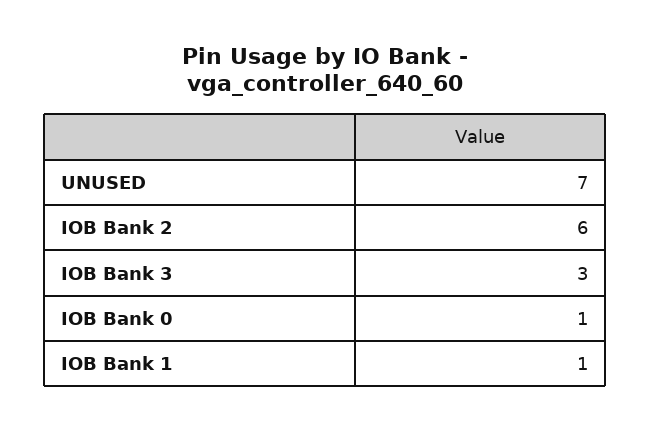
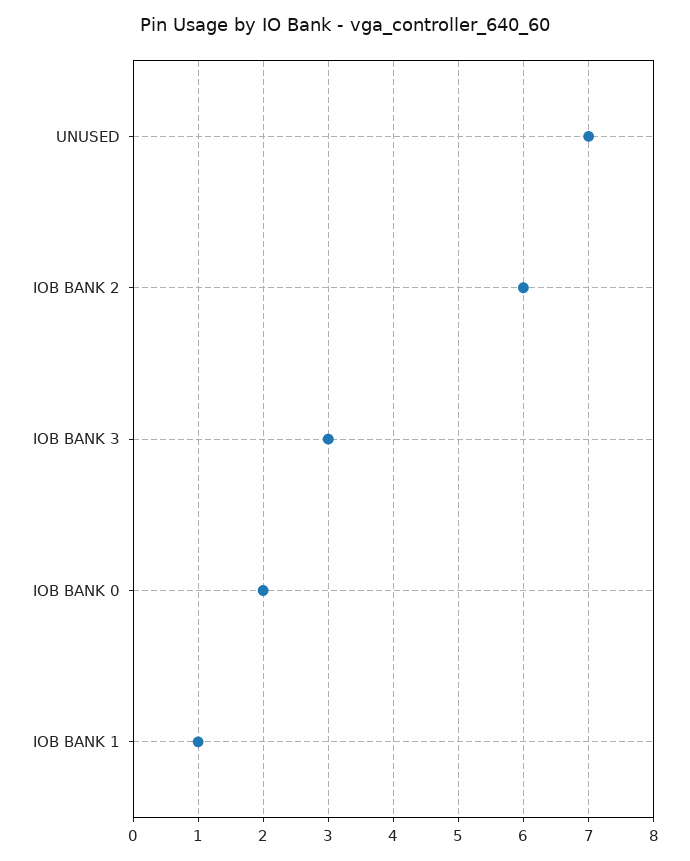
  {
    "UNUSED": 7,
    "IOB Bank 2": 6,
    "IOB Bank 3": 3,
-   "IOB Bank 0": 1,
+   "IOB Bank 0": 2,
    "IOB Bank 1": 1
  }

